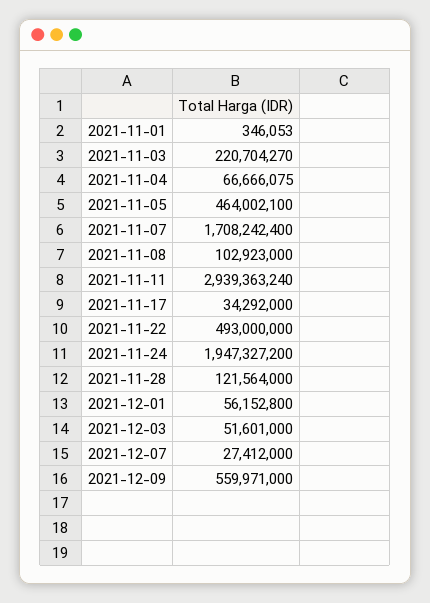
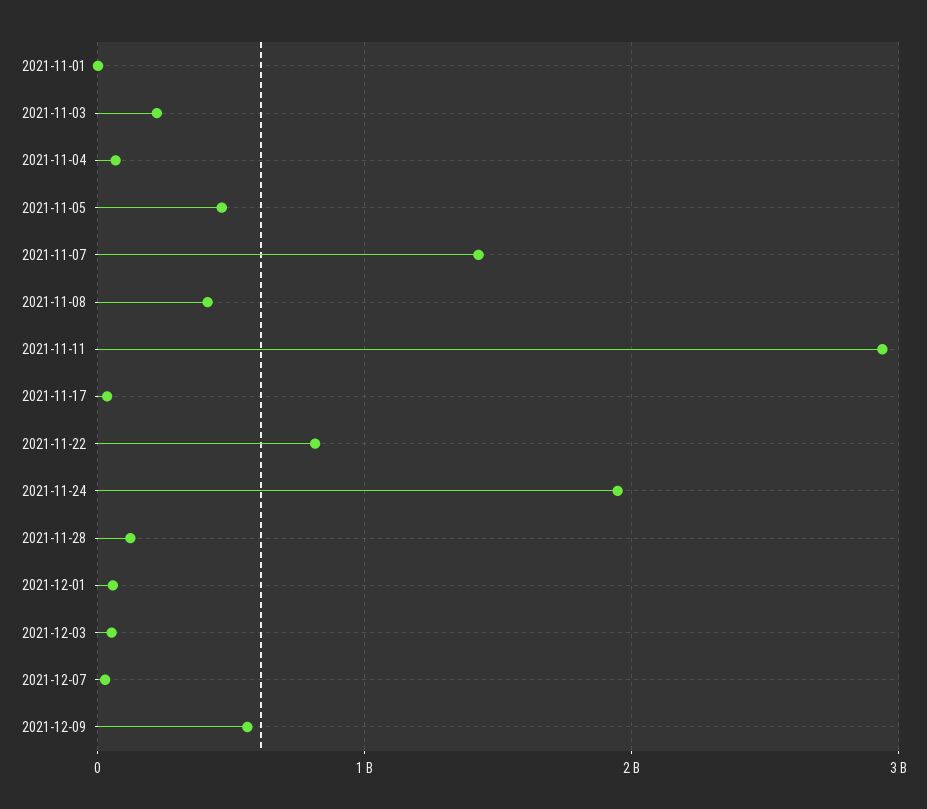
  {
    "2021-11-01": 346053,
    "2021-11-03": 220704270,
    "2021-11-04": 66666075,
    "2021-11-05": 464002100,
-   "2021-11-07": 1708242400,
+   "2021-11-07": 1400000000,
-   "2021-11-08": 102923000,
+   "2021-11-08": 400000000,
    "2021-11-11": 2939363240,
    "2021-11-17": 34292000,
-   "2021-11-22": 493000000,
+   "2021-11-22": 800000000,
    "2021-11-24": 1947327200,
    "2021-11-28": 121564000,
    "2021-12-01": 56152800,
    "2021-12-03": 51601000,
    "2021-12-07": 27412000,
    "2021-12-09": 559971000
  }

